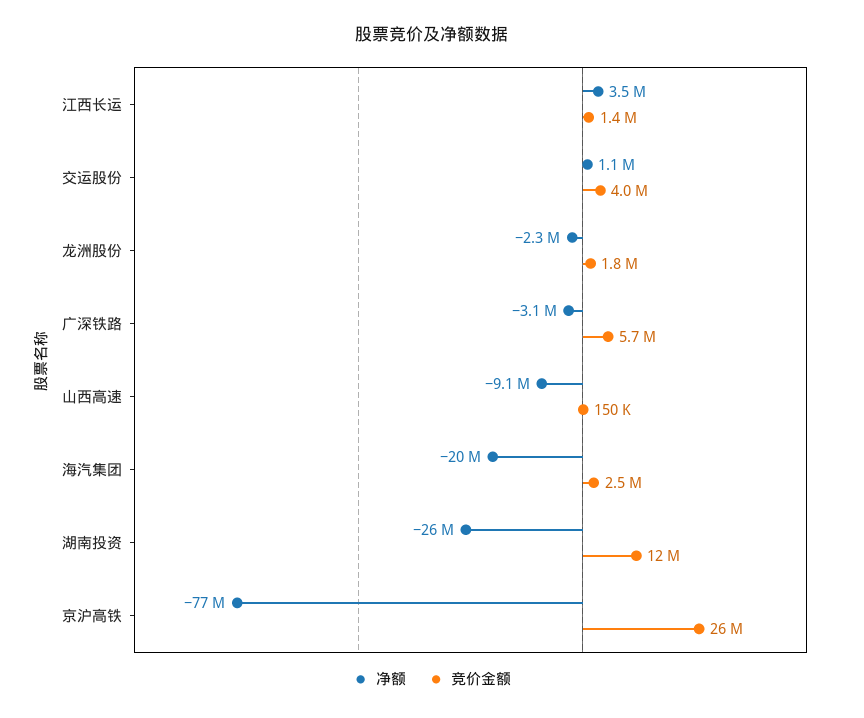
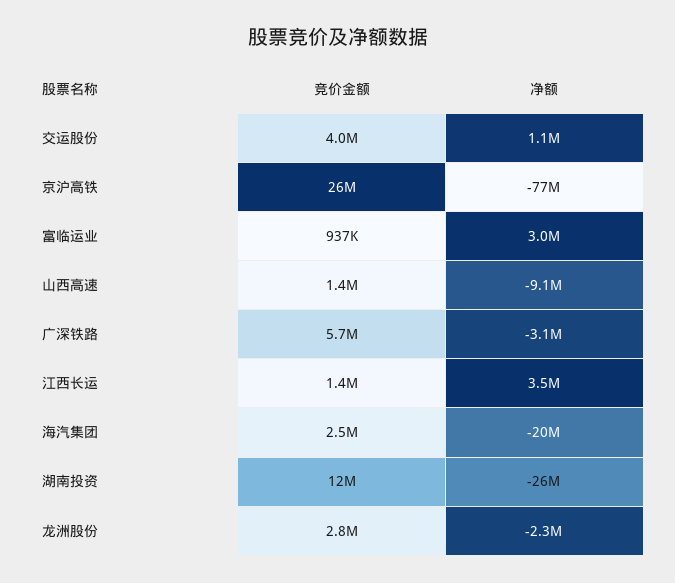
  {
    "净额": {
      "江西长运": 3500000,
      "交运股份": 1100000,
      "龙洲股份": -2300000,
      "广深铁路": -3100000,
      "山西高速": -9100000,
      "海汽集团": -20000000,
      "湖南投资": -26000000,
-     "京沪高铁": -77000000
+     "京沪高铁": -77000000,
+     "富临运业": 3000000
    },
    "竞价金额": {
      "江西长运": 1400000,
      "交运股份": 4000000,
-     "龙洲股份": 1800000,
+     "龙洲股份": 2800000,
      "广深铁路": 5700000,
-     "山西高速": 150000,
+     "山西高速": 1400000,
      "海汽集团": 2500000,
      "湖南投资": 12000000,
-     "京沪高铁": 26000000
+     "京沪高铁": 26000000,
+     "富临运业": 937000
    }
  }

